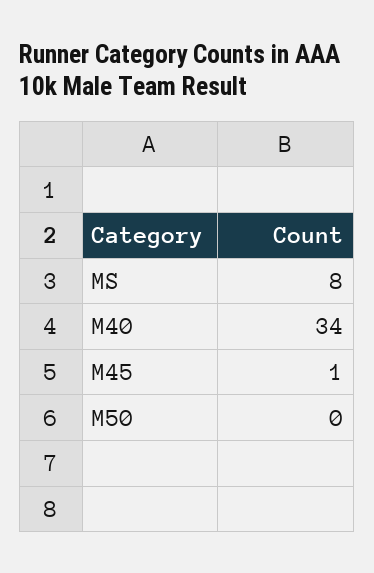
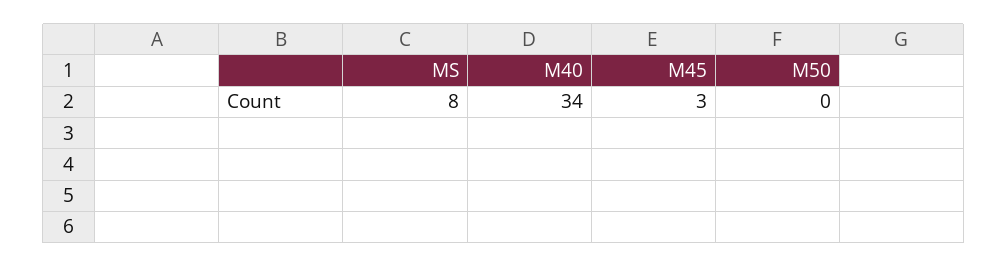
  {
    "MS": 8,
    "M40": 34,
-   "M45": 1,
+   "M45": 3,
    "M50": 0
  }

